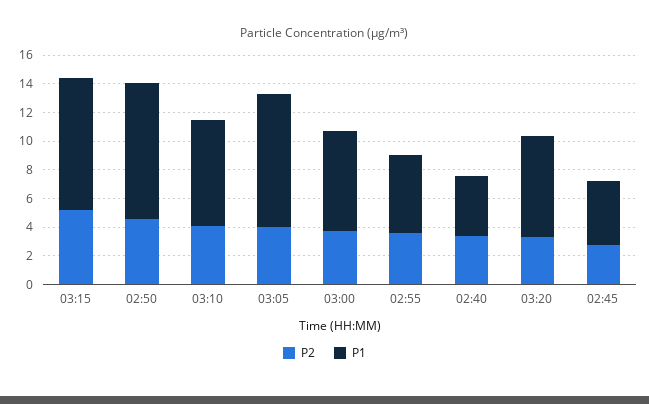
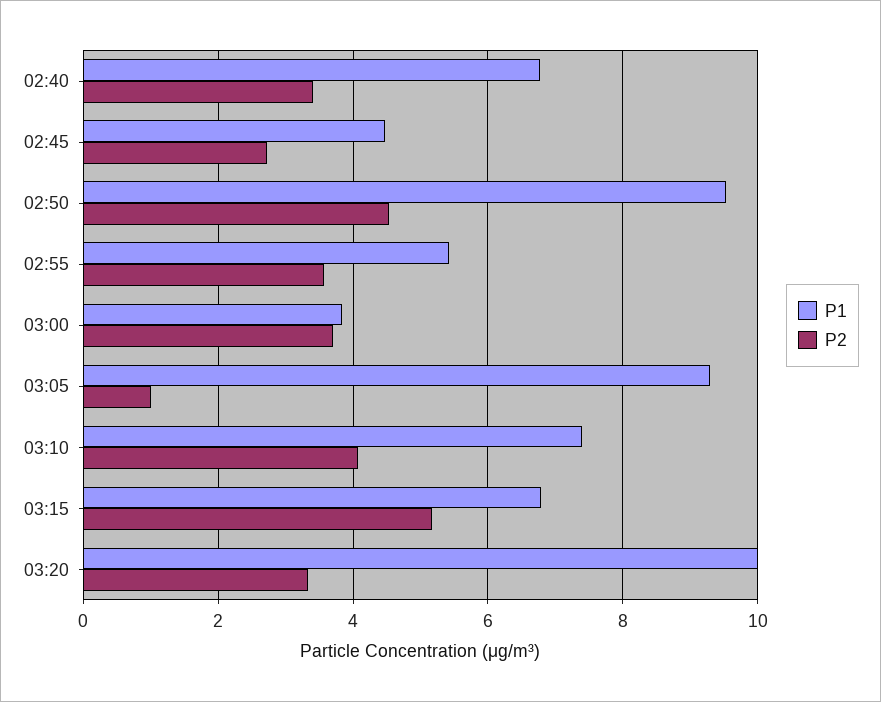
  {
    "P2": {
      "03:15": 5.2,
      "02:50": 4.6,
      "03:10": 4,
-     "03:05": 4,
+     "03:05": 1,
      "03:00": 3.8,
      "02:55": 3.6,
      "02:40": 3.4,
      "03:20": 3.4,
      "02:45": 2.8
    },
    "P1": {
-     "03:15": 9,
+     "03:15": 6.8,
      "02:50": 9.6,
      "03:10": 7.4,
      "03:05": 9.4,
-     "03:00": 7,
+     "03:00": 3.8,
      "02:55": 5.4,
-     "02:40": 4,
+     "02:40": 6.8,
-     "03:20": 7,
+     "03:20": 10,
      "02:45": 4.4
    }
  }

